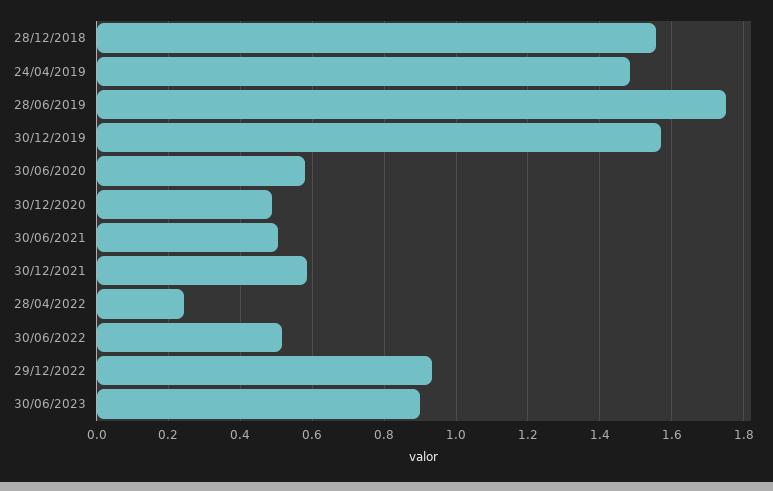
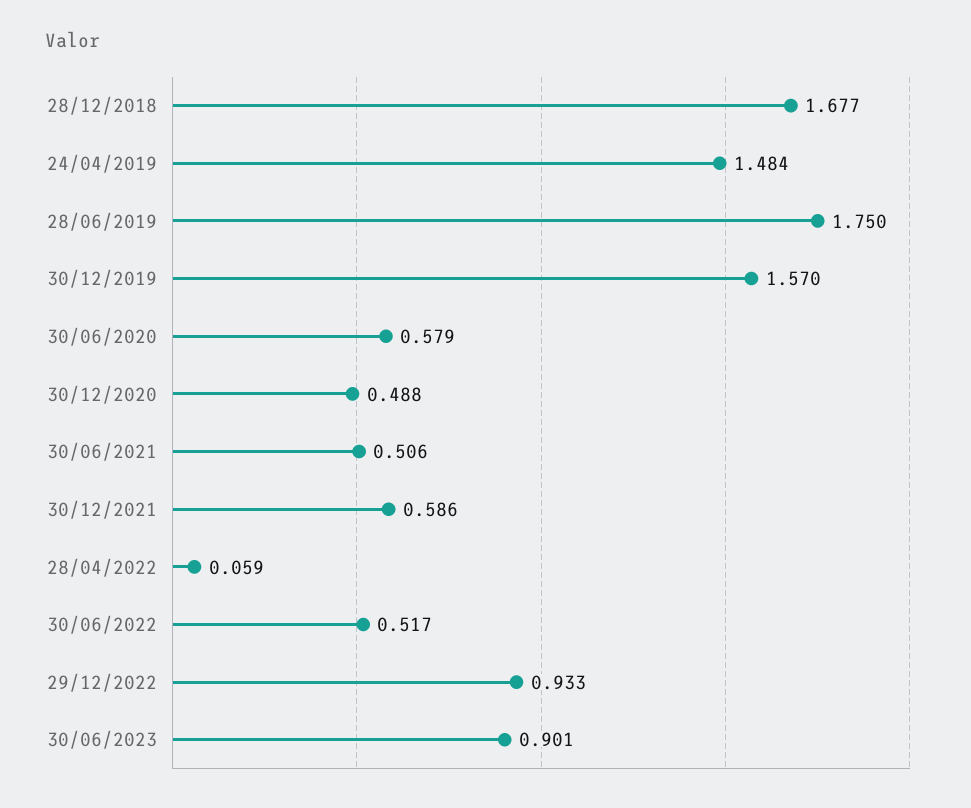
  {
-   "28/12/2018": 1.56,
+   "28/12/2018": 1.677,
    "24/04/2019": 1.484,
    "28/06/2019": 1.75,
    "30/12/2019": 1.57,
    "30/06/2020": 0.579,
    "30/12/2020": 0.488,
    "30/06/2021": 0.506,
    "30/12/2021": 0.586,
-   "28/04/2022": 0.24,
+   "28/04/2022": 0.059,
    "30/06/2022": 0.517,
    "29/12/2022": 0.933,
    "30/06/2023": 0.901
  }

